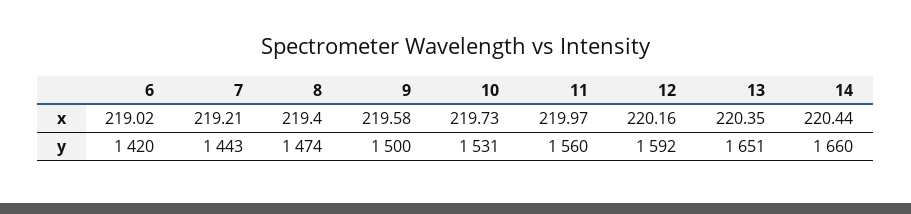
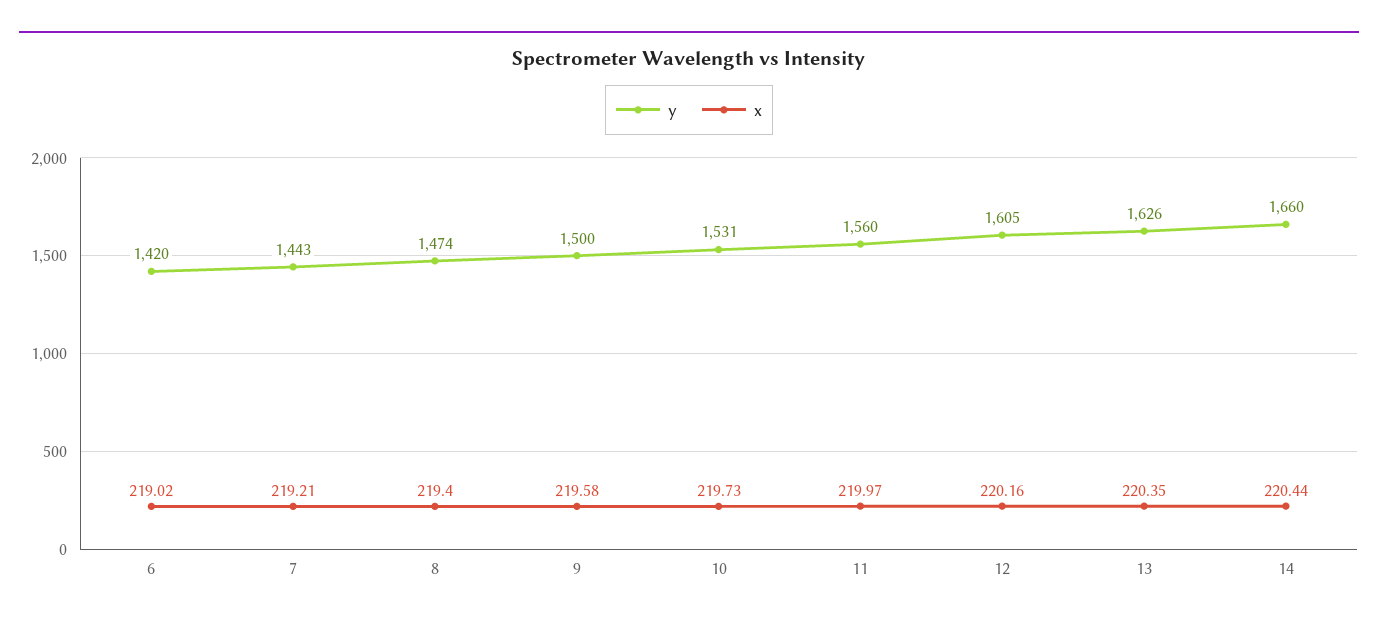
  {
    "x": {
      "6": 219.02,
      "7": 219.21,
      "8": 219.4,
      "9": 219.58,
      "10": 219.73,
      "11": 219.97,
      "12": 220.16,
      "13": 220.35,
      "14": 220.44
    },
    "y": {
      "6": 1420,
      "7": 1443,
      "8": 1474,
      "9": 1500,
      "10": 1531,
      "11": 1560,
-     "12": 1592,
+     "12": 1605,
-     "13": 1651,
+     "13": 1626,
      "14": 1660
    }
  }

